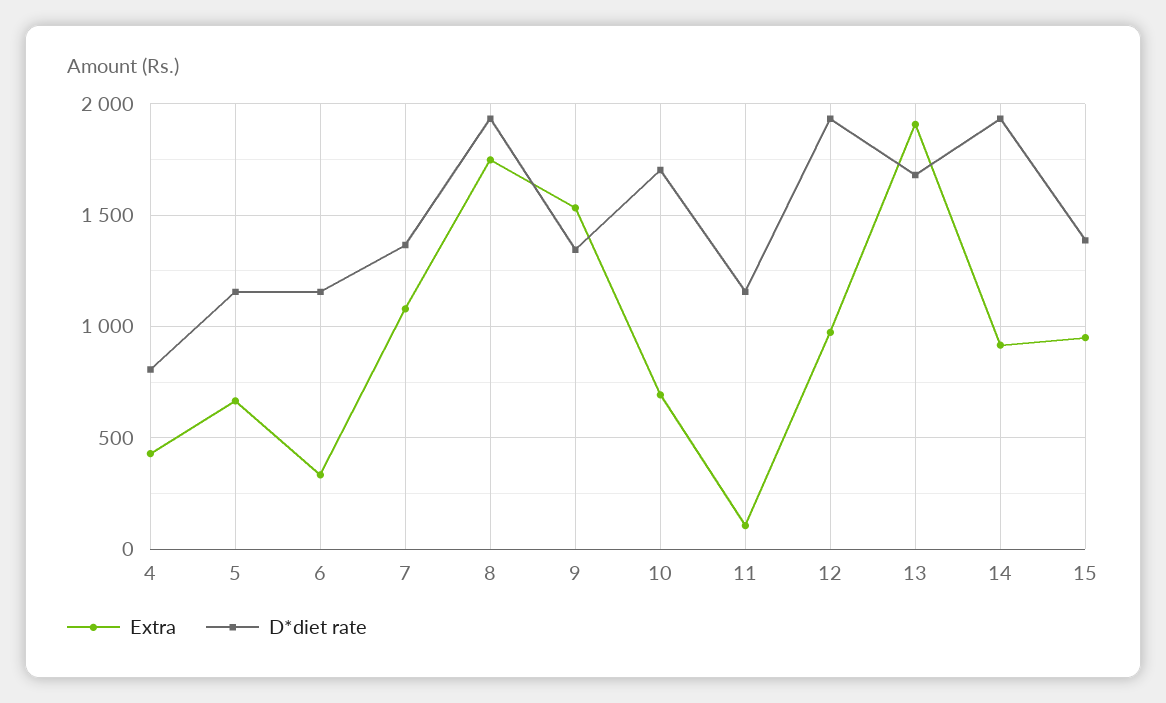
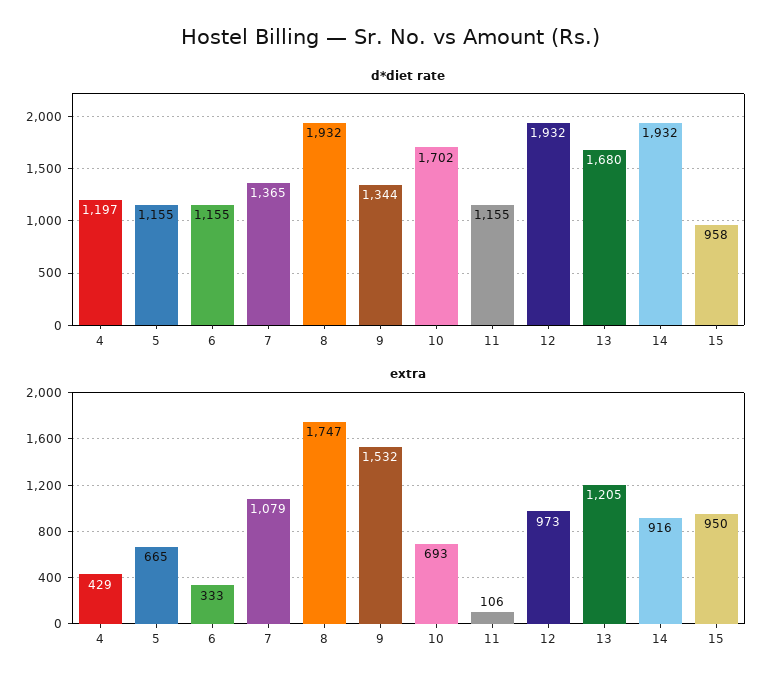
  {
    "Extra": {
      "4": 429,
      "5": 665,
      "6": 333,
      "7": 1079,
      "8": 1747,
      "9": 1532,
      "10": 693,
      "11": 106,
      "12": 973,
-     "13": 1900,
+     "13": 1205,
      "14": 916,
      "15": 950
    },
    "D*diet rate": {
-     "4": 800,
+     "4": 1197,
      "5": 1155,
      "6": 1155,
      "7": 1365,
      "8": 1932,
      "9": 1344,
      "10": 1702,
      "11": 1155,
      "12": 1932,
      "13": 1680,
      "14": 1932,
-     "15": 1400
+     "15": 958
    }
  }

